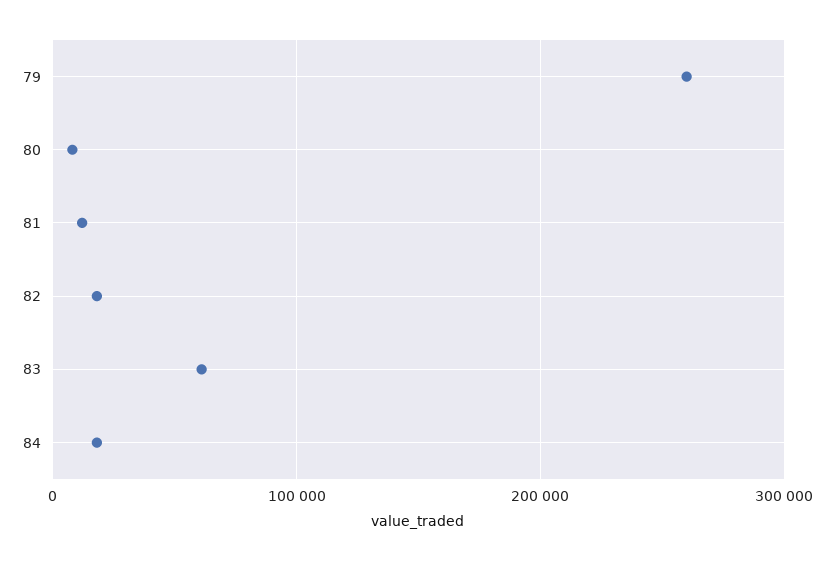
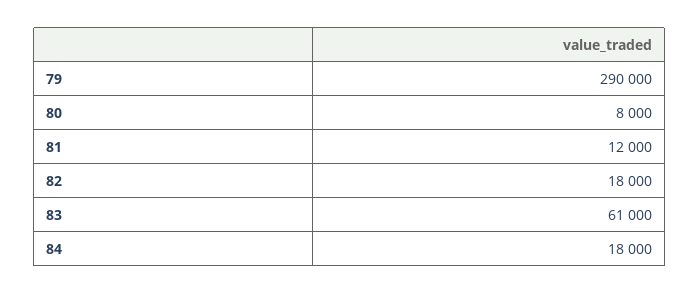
  {
-   "79": 260000,
+   "79": 290000,
    "80": 8000,
    "81": 12000,
    "82": 18000,
    "83": 61000,
    "84": 18000
  }

